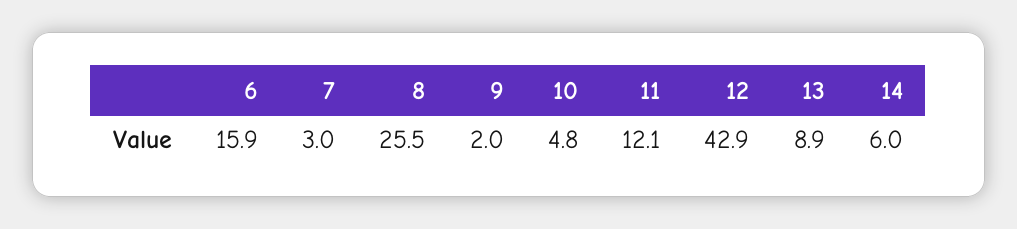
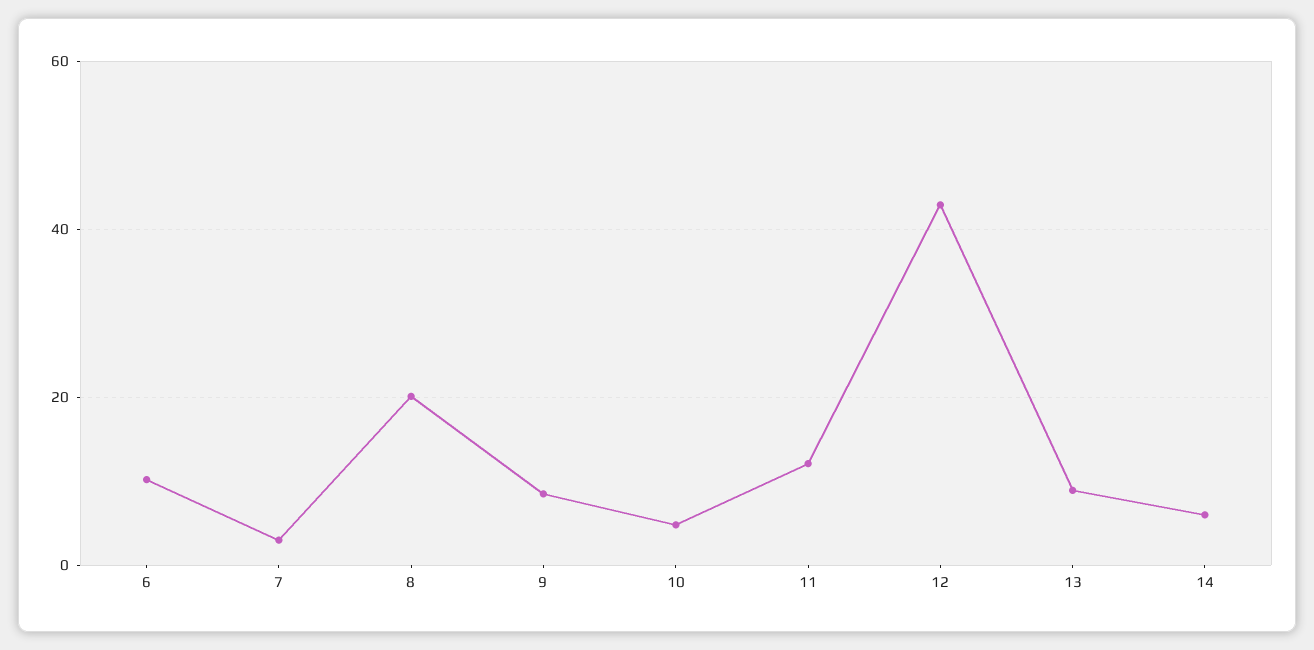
  {
-   "6": 15.9,
+   "6": 10,
    "7": 3,
-   "8": 25.5,
+   "8": 20,
-   "9": 2,
+   "9": 8,
    "10": 4.8,
    "11": 12.1,
    "12": 42.9,
    "13": 8.9,
    "14": 6
  }

